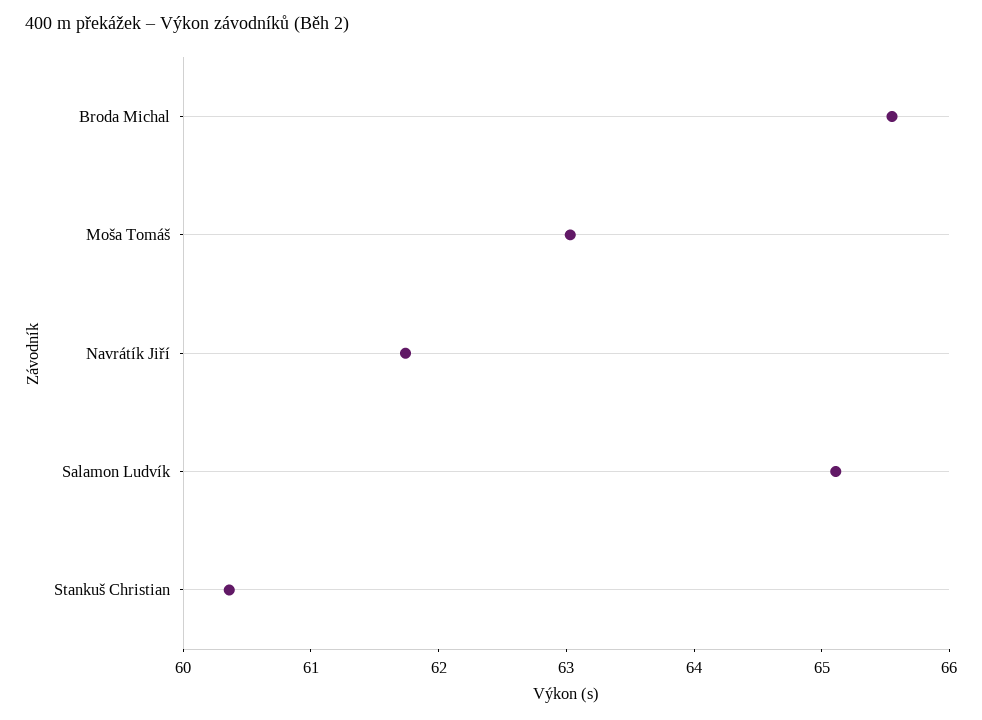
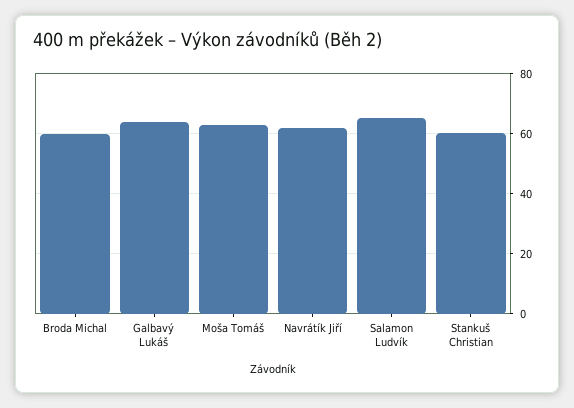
  {
-   "Broda Michal": 65.6,
+   "Broda Michal": 60,
    "Moša Tomáš": 63,
    "Navrátík Jiří": 61.8,
    "Salamon Ludvík": 65.2,
-   "Stankuš Christian": 60.4
+   "Stankuš Christian": 60.4,
+   "Galbavý Lukáš": 64
  }

